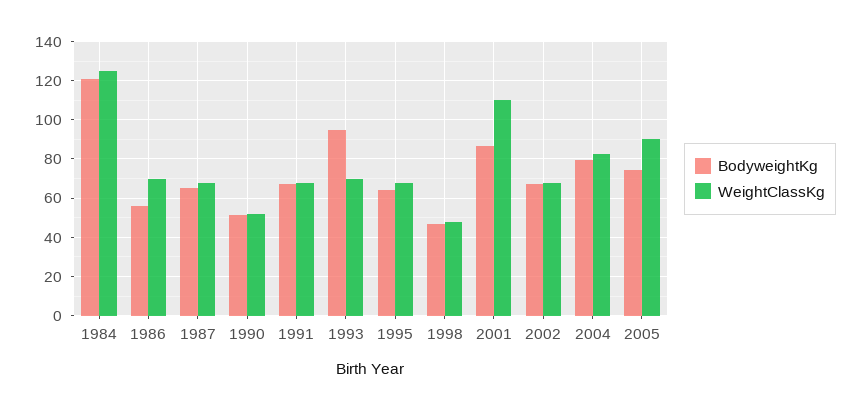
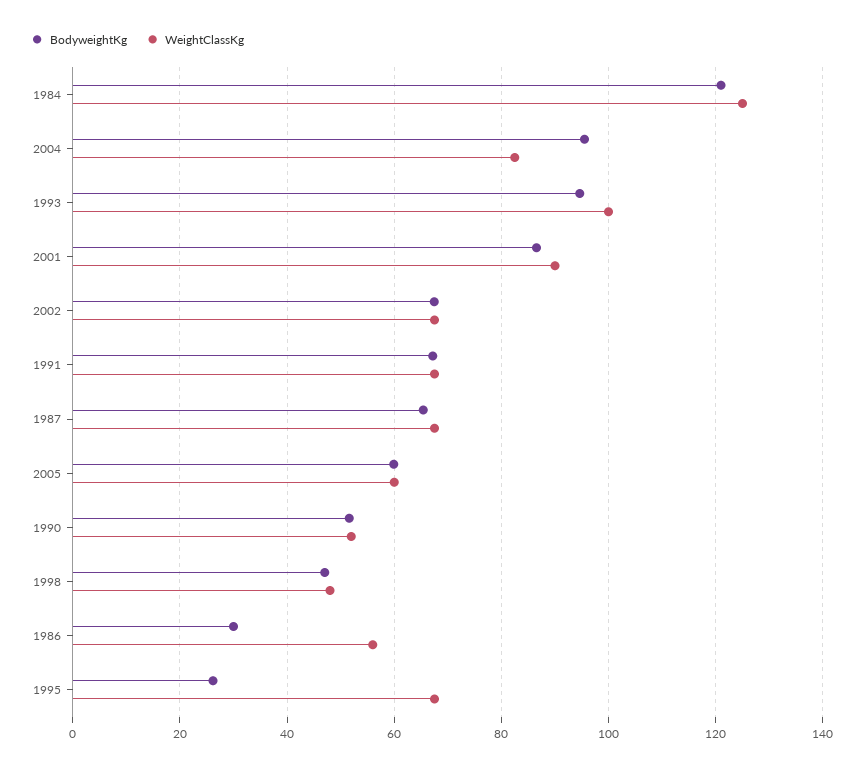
  {
    "BodyweightKg": {
      "1984": 122,
-     "1986": 55,
+     "1986": 30,
      "1987": 66,
      "1990": 52,
      "1991": 68,
      "1993": 94,
-     "1995": 65,
+     "1995": 26,
      "1998": 48,
      "2001": 86,
      "2002": 68,
-     "2004": 80,
+     "2004": 96,
-     "2005": 75
+     "2005": 60
    },
    "WeightClassKg": {
      "1984": 126,
-     "1986": 70,
+     "1986": 56,
      "1987": 68,
      "1990": 52,
      "1991": 68,
-     "1993": 70,
+     "1993": 100,
      "1995": 68,
      "1998": 48,
-     "2001": 110,
+     "2001": 90,
      "2002": 68,
      "2004": 82,
-     "2005": 90
+     "2005": 60
    }
  }

